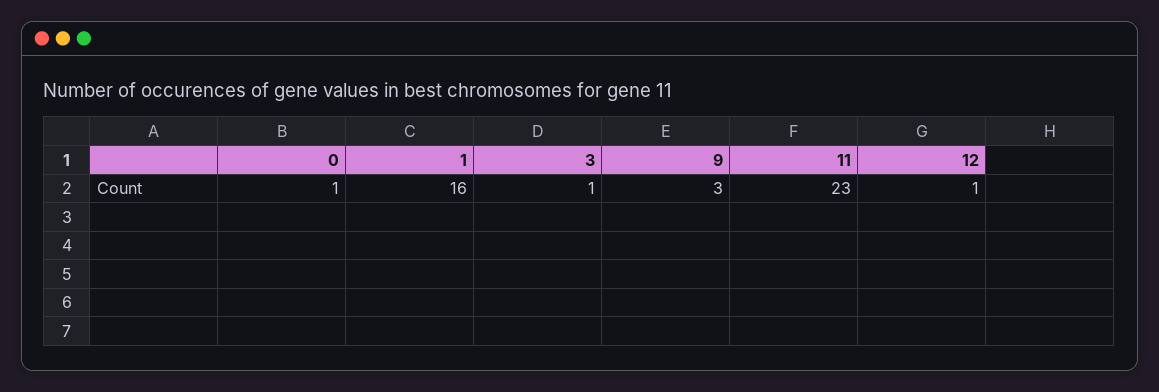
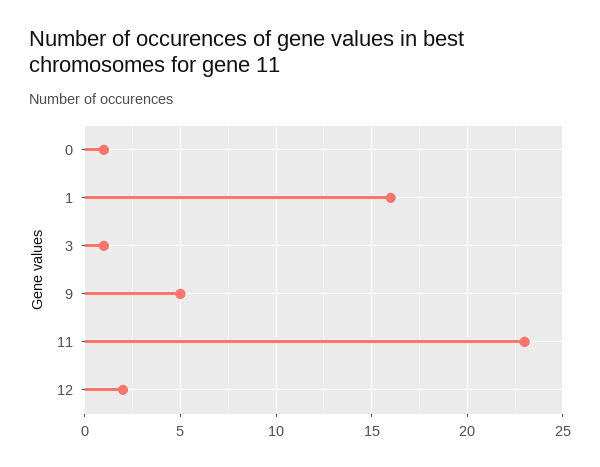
  {
    "0": 1,
    "1": 16,
    "3": 1,
-   "9": 3,
+   "9": 5,
    "11": 23,
-   "12": 1
+   "12": 2
  }

